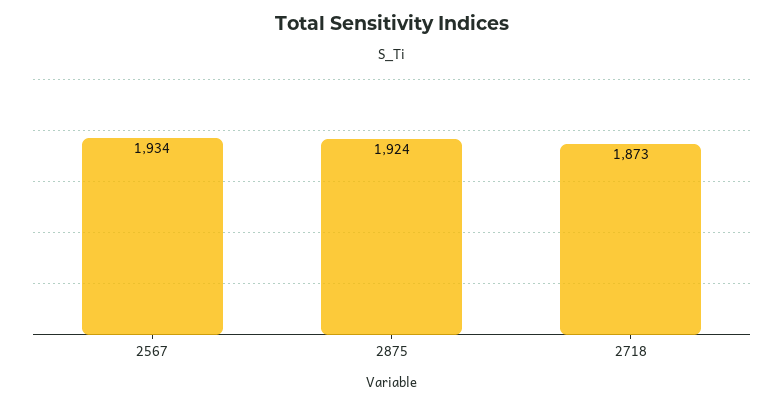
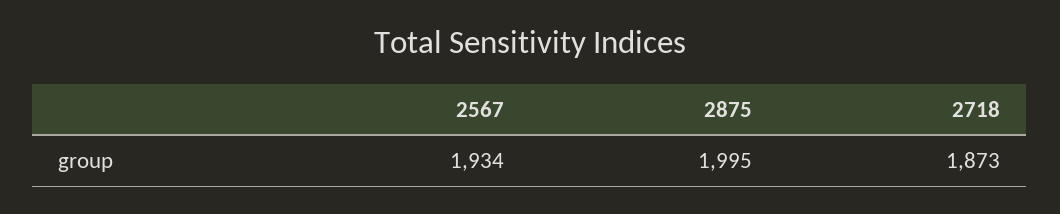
  {
    "2567": 1934,
-   "2875": 1924,
+   "2875": 1995,
    "2718": 1873
  }

